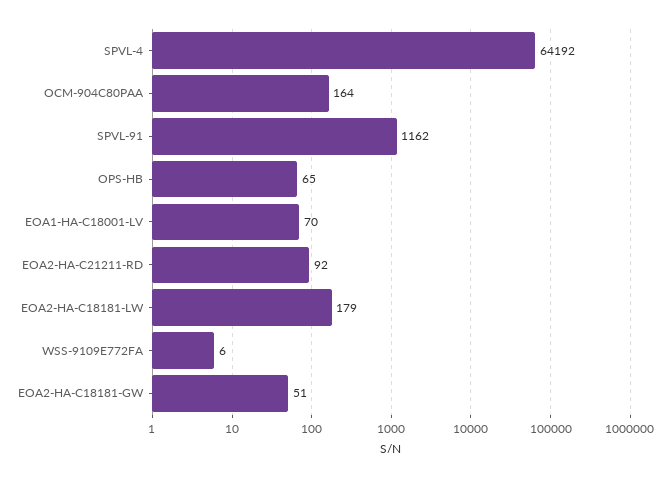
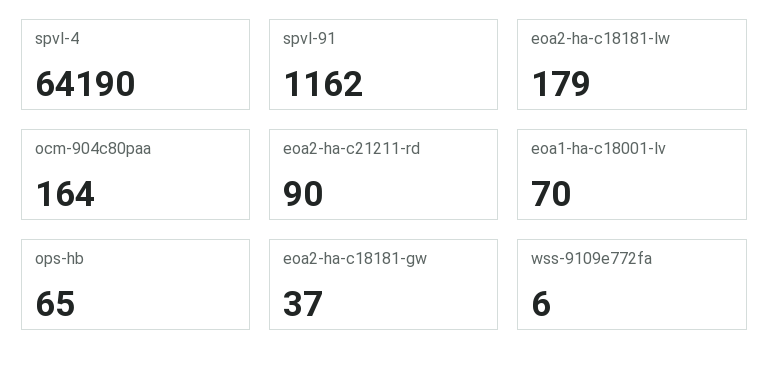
  {
-   "SPVL-4": 64192,
+   "SPVL-4": 64190,
    "OCM-904C80PAA": 164,
    "SPVL-91": 1162,
    "OPS-HB": 65,
    "EOA1-HA-C18001-LV": 70,
-   "EOA2-HA-C21211-RD": 92,
+   "EOA2-HA-C21211-RD": 90,
    "EOA2-HA-C18181-LW": 179,
    "WSS-9109E772FA": 6,
-   "EOA2-HA-C18181-GW": 51
+   "EOA2-HA-C18181-GW": 37
  }

